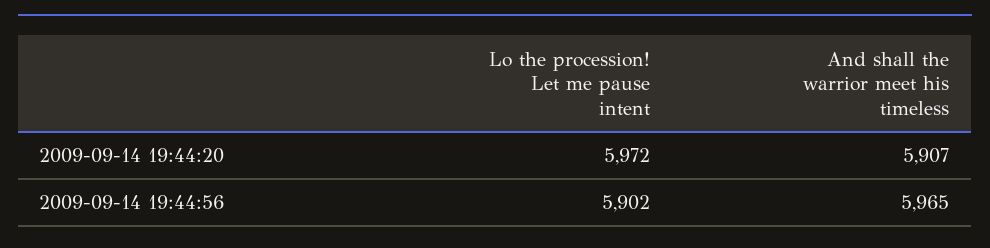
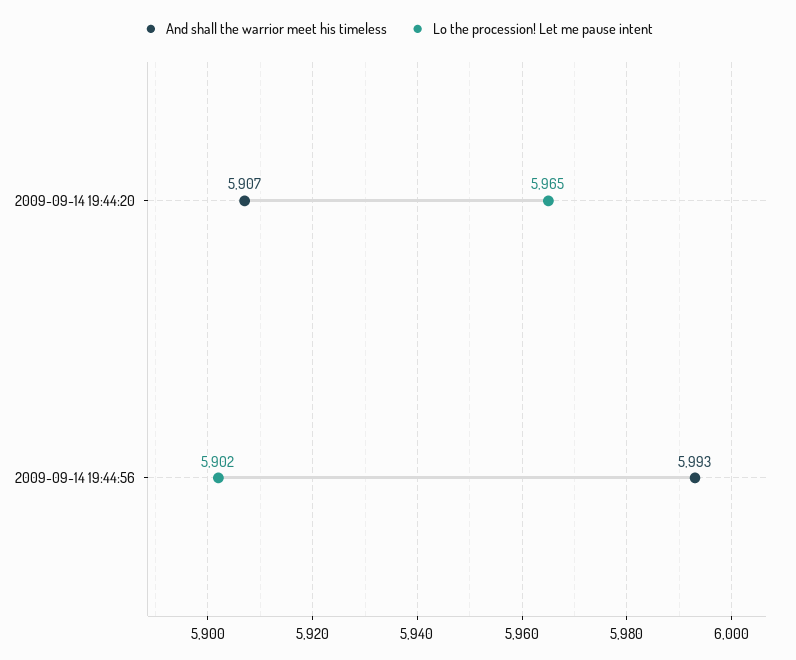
  {
    "Lo the procession! Let me pause intent": {
-     "2009-09-14 19:44:20": 5972,
+     "2009-09-14 19:44:20": 5965,
      "2009-09-14 19:44:56": 5902
    },
    "And shall the warrior meet his timeless": {
      "2009-09-14 19:44:20": 5907,
-     "2009-09-14 19:44:56": 5965
+     "2009-09-14 19:44:56": 5993
    }
  }

